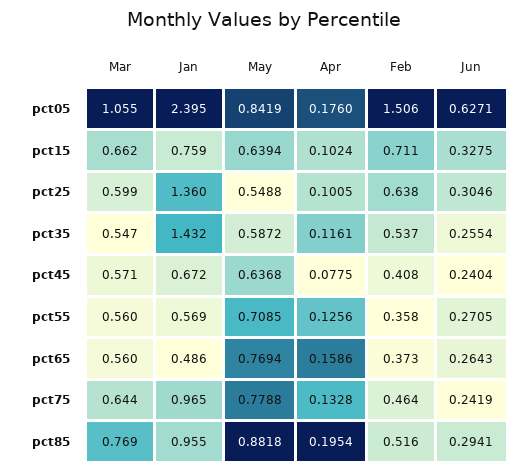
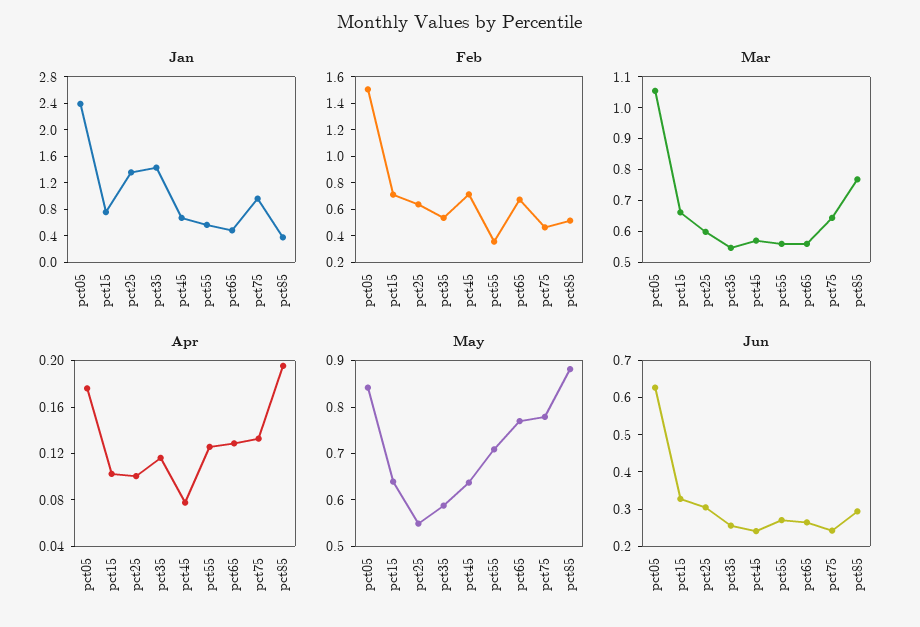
  {
    "Mar": {
      "pct05": 1.055,
      "pct15": 0.662,
      "pct25": 0.599,
      "pct35": 0.547,
      "pct45": 0.571,
      "pct55": 0.56,
      "pct65": 0.56,
      "pct75": 0.644,
      "pct85": 0.769
    },
    "Jan": {
      "pct05": 2.395,
      "pct15": 0.759,
      "pct25": 1.36,
      "pct35": 1.432,
      "pct45": 0.672,
      "pct55": 0.569,
      "pct65": 0.486,
      "pct75": 0.965,
-     "pct85": 0.955
+     "pct85": 0.4
    },
    "May": {
      "pct05": 0.8419,
      "pct15": 0.6394,
      "pct25": 0.5488,
      "pct35": 0.5872,
      "pct45": 0.6368,
      "pct55": 0.7085,
      "pct65": 0.7694,
      "pct75": 0.7788,
      "pct85": 0.8818
    },
    "Apr": {
      "pct05": 0.176,
      "pct15": 0.1024,
      "pct25": 0.1005,
      "pct35": 0.1161,
      "pct45": 0.0775,
      "pct55": 0.1256,
-     "pct65": 0.1586,
+     "pct65": 0.13,
      "pct75": 0.1328,
      "pct85": 0.1954
    },
    "Feb": {
      "pct05": 1.506,
      "pct15": 0.711,
      "pct25": 0.638,
      "pct35": 0.537,
-     "pct45": 0.408,
+     "pct45": 0.7,
      "pct55": 0.358,
-     "pct65": 0.373,
+     "pct65": 0.7,
      "pct75": 0.464,
      "pct85": 0.516
    },
    "Jun": {
      "pct05": 0.6271,
      "pct15": 0.3275,
      "pct25": 0.3046,
      "pct35": 0.2554,
      "pct45": 0.2404,
      "pct55": 0.2705,
      "pct65": 0.2643,
      "pct75": 0.2419,
      "pct85": 0.2941
    }
  }

